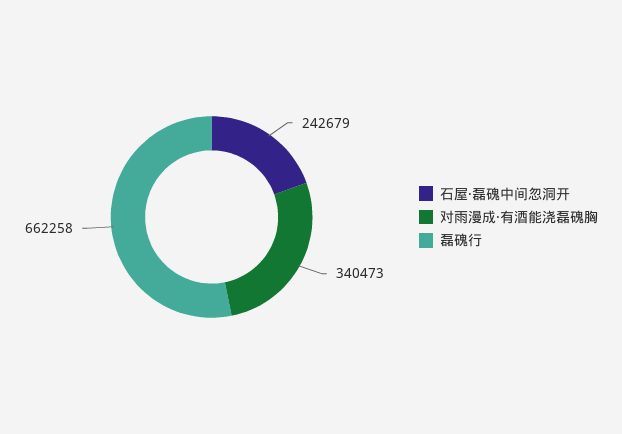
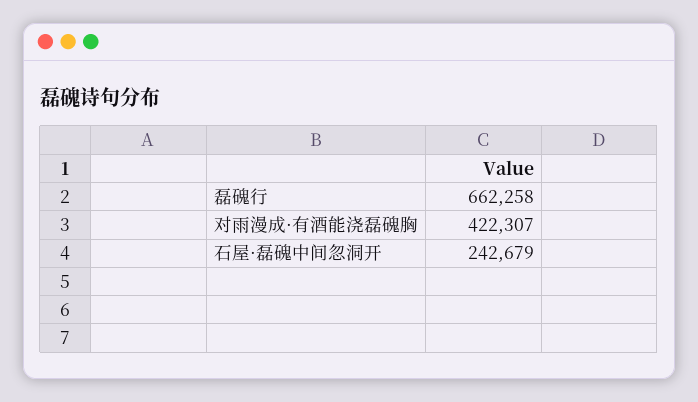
  {
    "石屋·磊磈中间忽洞开": 242679,
-   "对雨漫成·有酒能浇磊磈胸": 340473,
+   "对雨漫成·有酒能浇磊磈胸": 422307,
    "磊磈行": 662258
  }

